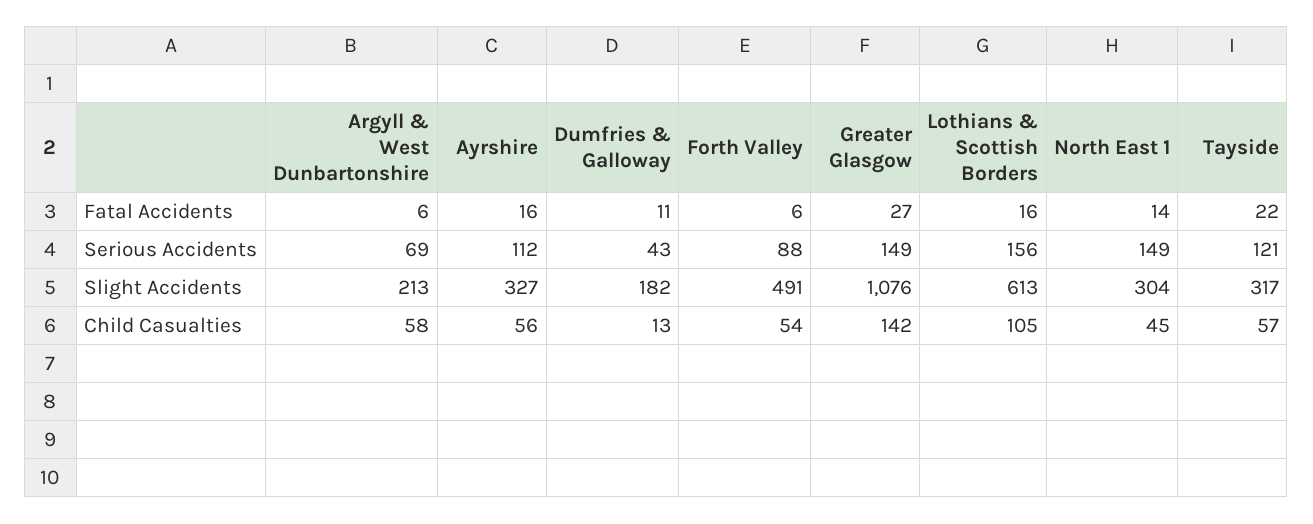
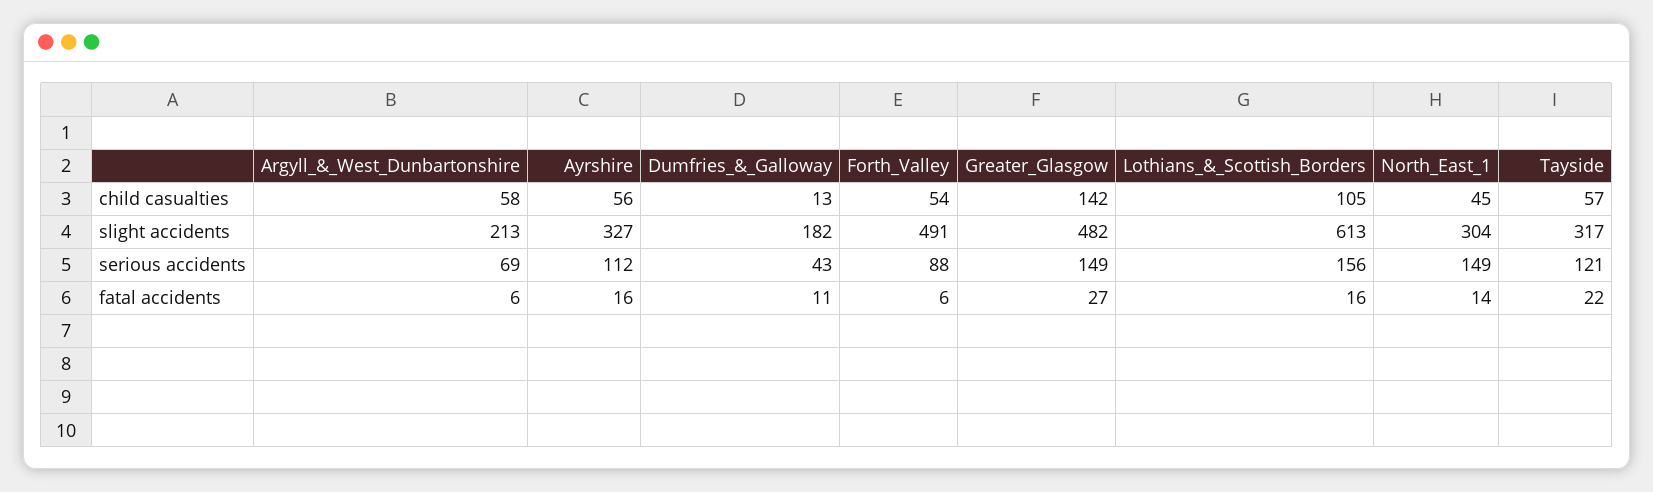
  {
    "Argyll & West Dunbartonshire": {
      "Fatal Accidents": 6,
      "Serious Accidents": 69,
      "Slight Accidents": 213,
      "Child Casualties": 58
    },
    "Ayrshire": {
      "Fatal Accidents": 16,
      "Serious Accidents": 112,
      "Slight Accidents": 327,
      "Child Casualties": 56
    },
    "Dumfries & Galloway": {
      "Fatal Accidents": 11,
      "Serious Accidents": 43,
      "Slight Accidents": 182,
      "Child Casualties": 13
    },
    "Forth Valley": {
      "Fatal Accidents": 6,
      "Serious Accidents": 88,
      "Slight Accidents": 491,
      "Child Casualties": 54
    },
    "Greater Glasgow": {
      "Fatal Accidents": 27,
      "Serious Accidents": 149,
-     "Slight Accidents": 1076,
+     "Slight Accidents": 482,
      "Child Casualties": 142
    },
    "Lothians & Scottish Borders": {
      "Fatal Accidents": 16,
      "Serious Accidents": 156,
      "Slight Accidents": 613,
      "Child Casualties": 105
    },
    "North East 1": {
      "Fatal Accidents": 14,
      "Serious Accidents": 149,
      "Slight Accidents": 304,
      "Child Casualties": 45
    },
    "Tayside": {
      "Fatal Accidents": 22,
      "Serious Accidents": 121,
      "Slight Accidents": 317,
      "Child Casualties": 57
    }
  }

